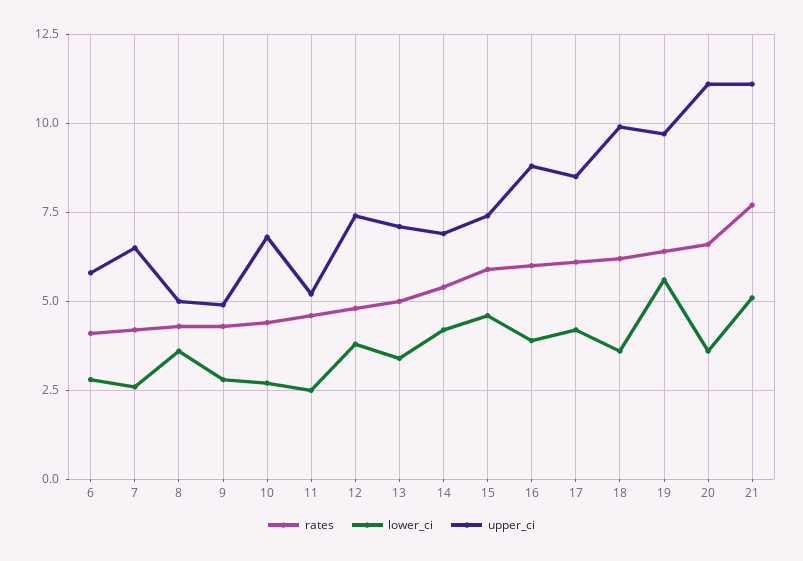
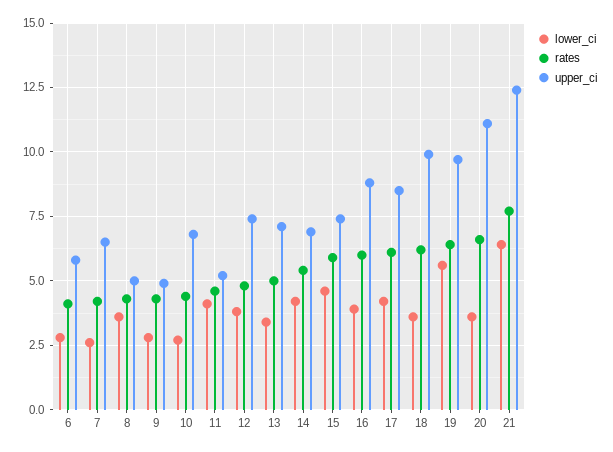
  {
    "rates": {
      "6": 4,
      "7": 4,
      "8": 4.5,
      "9": 4.5,
      "10": 4.5,
      "11": 4.5,
      "12": 5,
      "13": 5,
      "14": 5.5,
      "15": 6,
      "16": 6,
      "17": 6,
      "18": 6,
      "19": 6.5,
      "20": 6.5,
      "21": 7.5
    },
    "lower_ci": {
      "6": 3,
      "7": 2.5,
      "8": 3.5,
      "9": 3,
      "10": 2.5,
-     "11": 2.5,
+     "11": 4,
      "12": 4,
      "13": 3.5,
      "14": 4,
      "15": 4.5,
      "16": 4,
      "17": 4,
      "18": 3.5,
      "19": 5.5,
      "20": 3.5,
-     "21": 5
+     "21": 6.5
    },
    "upper_ci": {
      "6": 6,
      "7": 6.5,
      "8": 5,
      "9": 5,
      "10": 7,
      "11": 5,
      "12": 7.5,
      "13": 7,
      "14": 7,
      "15": 7.5,
      "16": 9,
      "17": 8.5,
      "18": 10,
      "19": 9.5,
      "20": 11,
-     "21": 11
+     "21": 12.5
    }
  }

